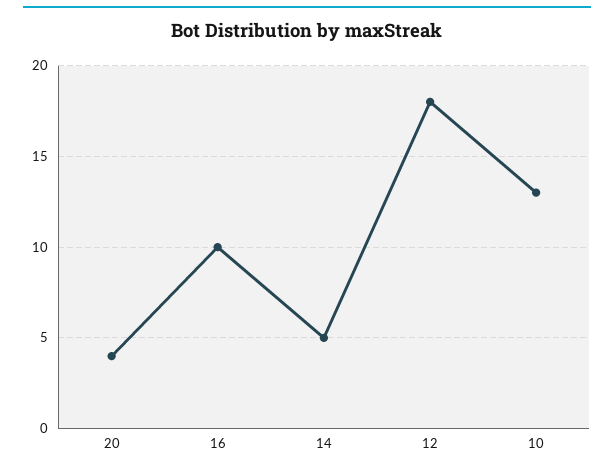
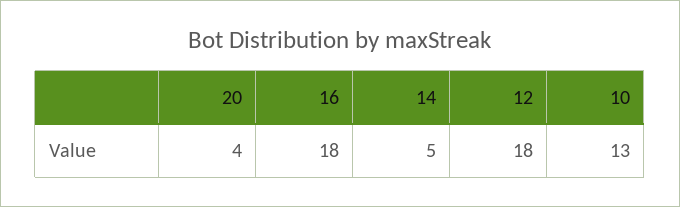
  {
    "20": 4,
-   "16": 10,
+   "16": 18,
    "14": 5,
    "12": 18,
    "10": 13
  }

